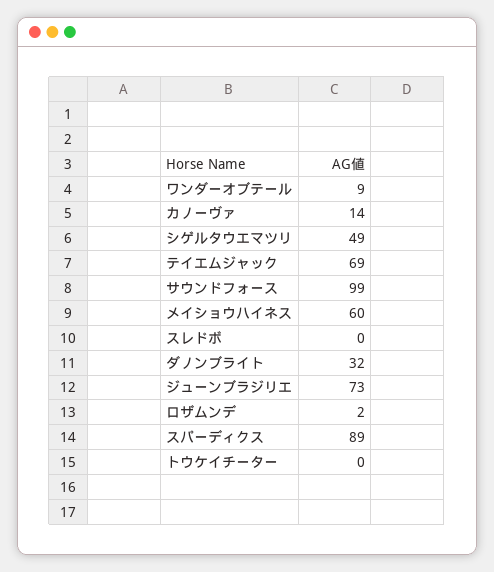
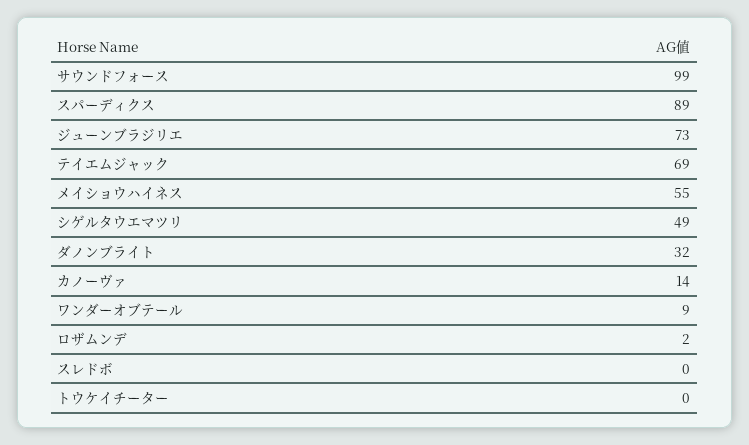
  {
    "ワンダーオブテール": 9,
    "カノーヴァ": 14,
    "シゲルタウエマツリ": 49,
    "テイエムジャック": 69,
    "サウンドフォース": 99,
-   "メイショウハイネス": 60,
+   "メイショウハイネス": 55,
    "スレドボ": 0,
    "ダノンブライト": 32,
    "ジューンブラジリエ": 73,
    "ロザムンデ": 2,
    "スパーディクス": 89,
    "トウケイチーター": 0
  }

